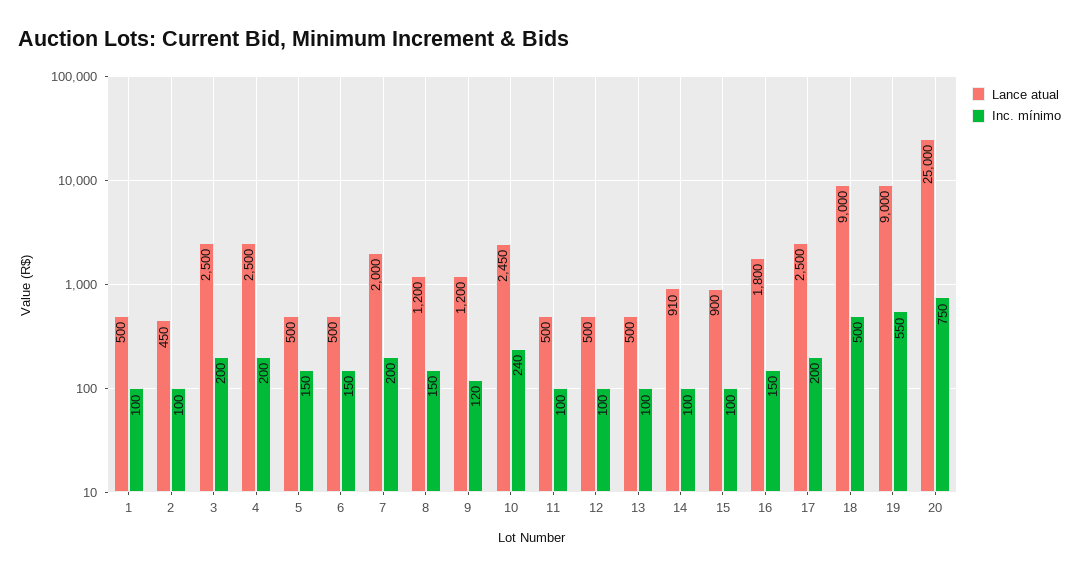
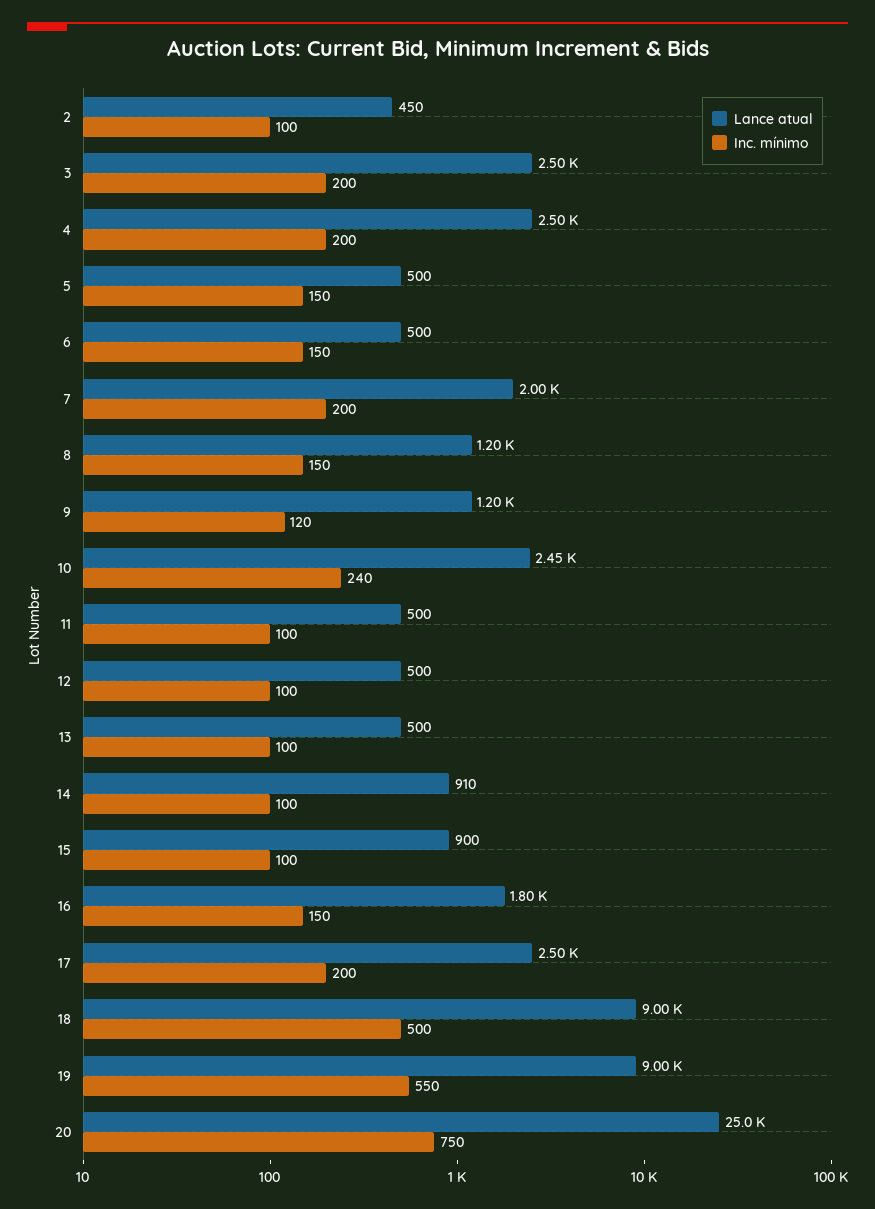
  {
    "Lance atual": {
-     "1": 500,
      "2": 450,
      "3": 2500,
      "4": 2500,
      "5": 500,
      "6": 500,
      "7": 2000,
      "8": 1200,
      "9": 1200,
      "10": 2450,
      "11": 500,
      "12": 500,
      "13": 500,
      "14": 910,
      "15": 900,
      "16": 1800,
      "17": 2500,
      "18": 9000,
      "19": 9000,
      "20": 25000
    },
    "Inc. mínimo": {
-     "1": 100,
      "2": 100,
      "3": 200,
      "4": 200,
      "5": 150,
      "6": 150,
      "7": 200,
      "8": 150,
      "9": 120,
      "10": 240,
      "11": 100,
      "12": 100,
      "13": 100,
      "14": 100,
      "15": 100,
      "16": 150,
      "17": 200,
      "18": 500,
      "19": 550,
      "20": 750
    }
  }

